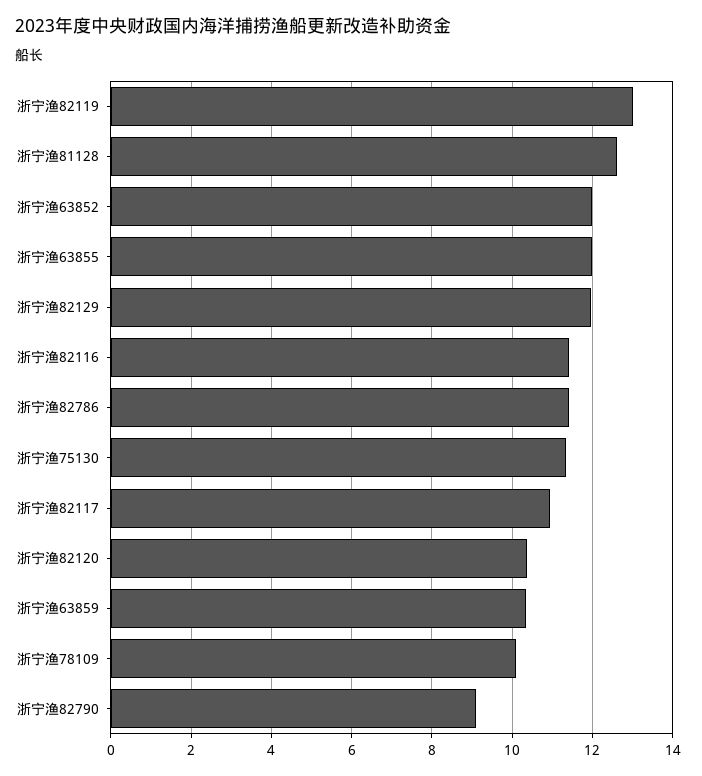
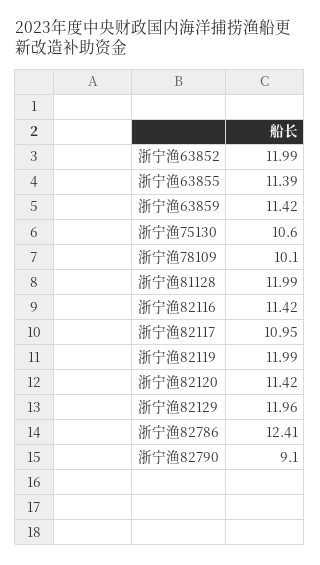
  {
-   "浙宁渔82119": 13,
+   "浙宁渔82119": 11.99,
-   "浙宁渔81128": 12.6,
+   "浙宁渔81128": 11.99,
    "浙宁渔63852": 11.99,
-   "浙宁渔63855": 12,
+   "浙宁渔63855": 11.39,
    "浙宁渔82129": 11.96,
    "浙宁渔82116": 11.42,
-   "浙宁渔82786": 11.4,
+   "浙宁渔82786": 12.41,
-   "浙宁渔75130": 11.4,
+   "浙宁渔75130": 10.6,
    "浙宁渔82117": 10.95,
-   "浙宁渔82120": 10.4,
+   "浙宁渔82120": 11.42,
-   "浙宁渔63859": 10.4,
+   "浙宁渔63859": 11.42,
    "浙宁渔78109": 10.1,
    "浙宁渔82790": 9.1
  }

